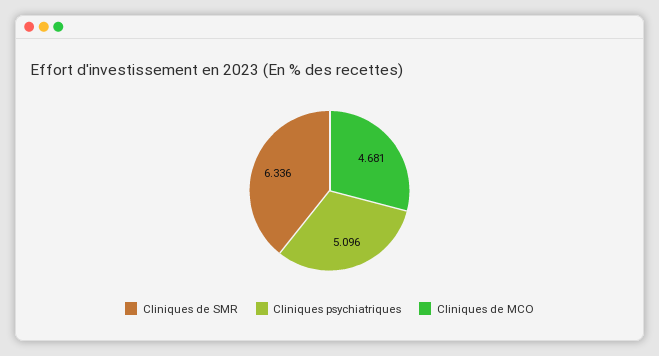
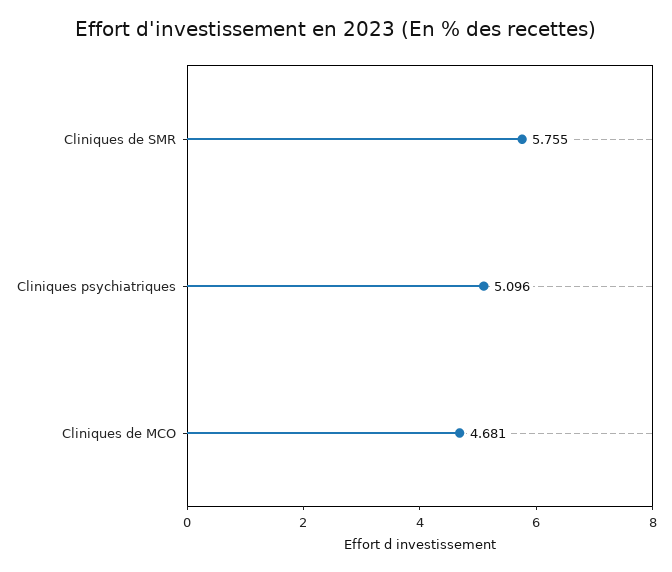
  {
-   "Cliniques de SMR": 6.336,
+   "Cliniques de SMR": 5.755,
    "Cliniques psychiatriques": 5.096,
    "Cliniques de MCO": 4.681
  }

